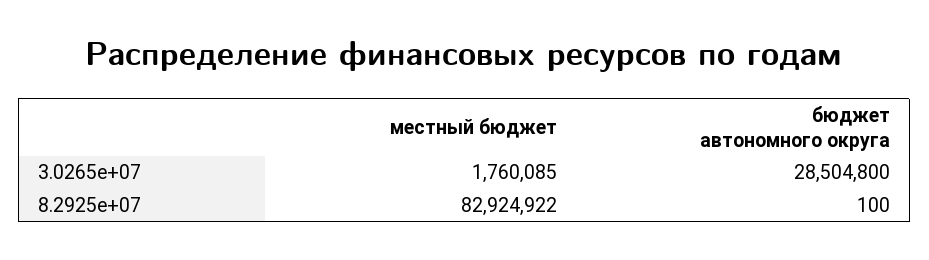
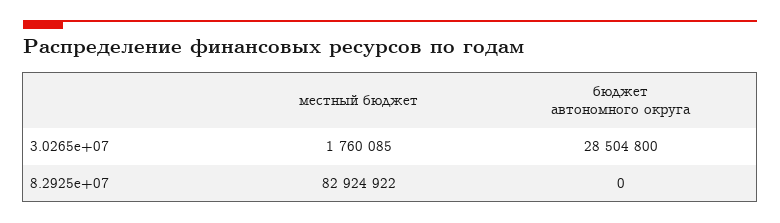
  {
    "местный бюджет": {
      "3.0265e+07": 1760085,
      "8.2925e+07": 82924922
    },
    "бюджет автономного округа": {
      "3.0265e+07": 28504800,
-     "8.2925e+07": 100
+     "8.2925e+07": 0
    }
  }

